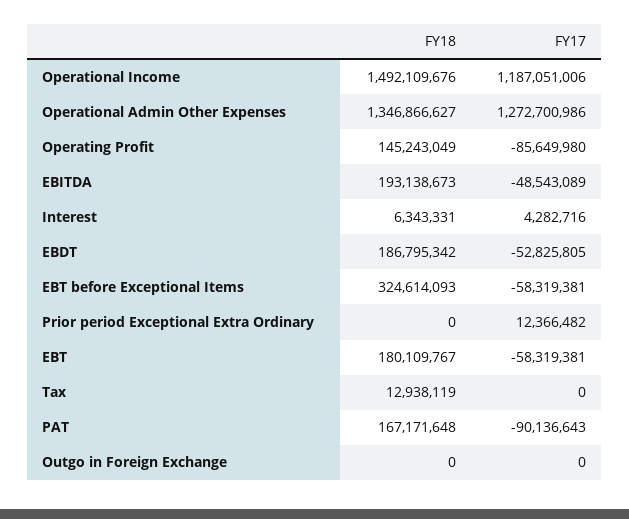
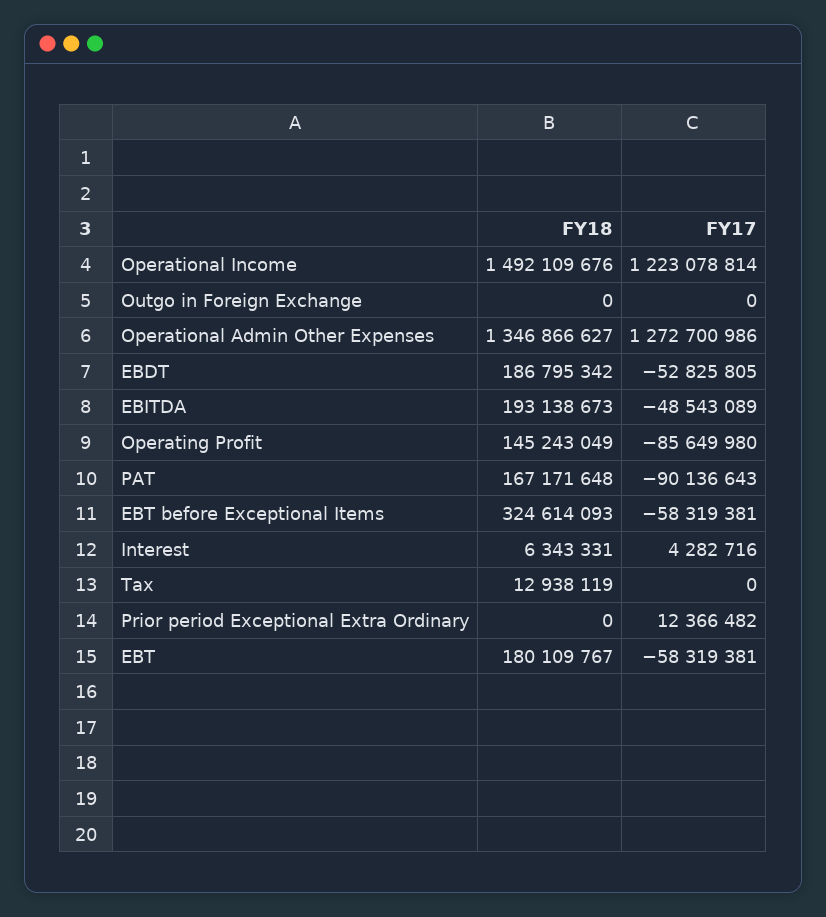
  {
    "FY18": {
      "Operational Income": 1492109676,
      "Operational Admin Other Expenses": 1346866627,
      "Operating Profit": 145243049,
      "EBITDA": 193138673,
      "Interest": 6343331,
      "EBDT": 186795342,
      "EBT before Exceptional Items": 324614093,
      "Prior period Exceptional Extra Ordinary": 0,
      "EBT": 180109767,
      "Tax": 12938119,
      "PAT": 167171648,
      "Outgo in Foreign Exchange": 0
    },
    "FY17": {
-     "Operational Income": 1187051006,
+     "Operational Income": 1223078814,
      "Operational Admin Other Expenses": 1272700986,
      "Operating Profit": -85649980,
      "EBITDA": -48543089,
      "Interest": 4282716,
      "EBDT": -52825805,
      "EBT before Exceptional Items": -58319381,
      "Prior period Exceptional Extra Ordinary": 12366482,
      "EBT": -58319381,
      "Tax": 0,
      "PAT": -90136643,
      "Outgo in Foreign Exchange": 0
    }
  }

